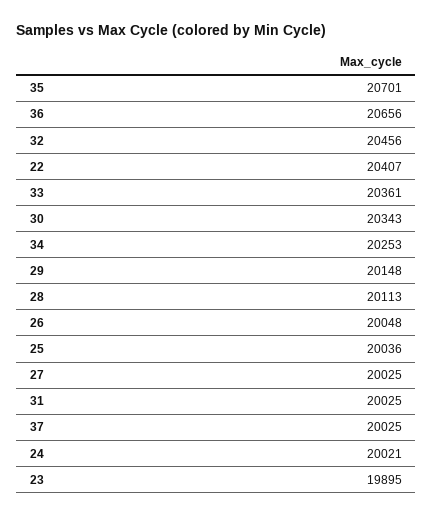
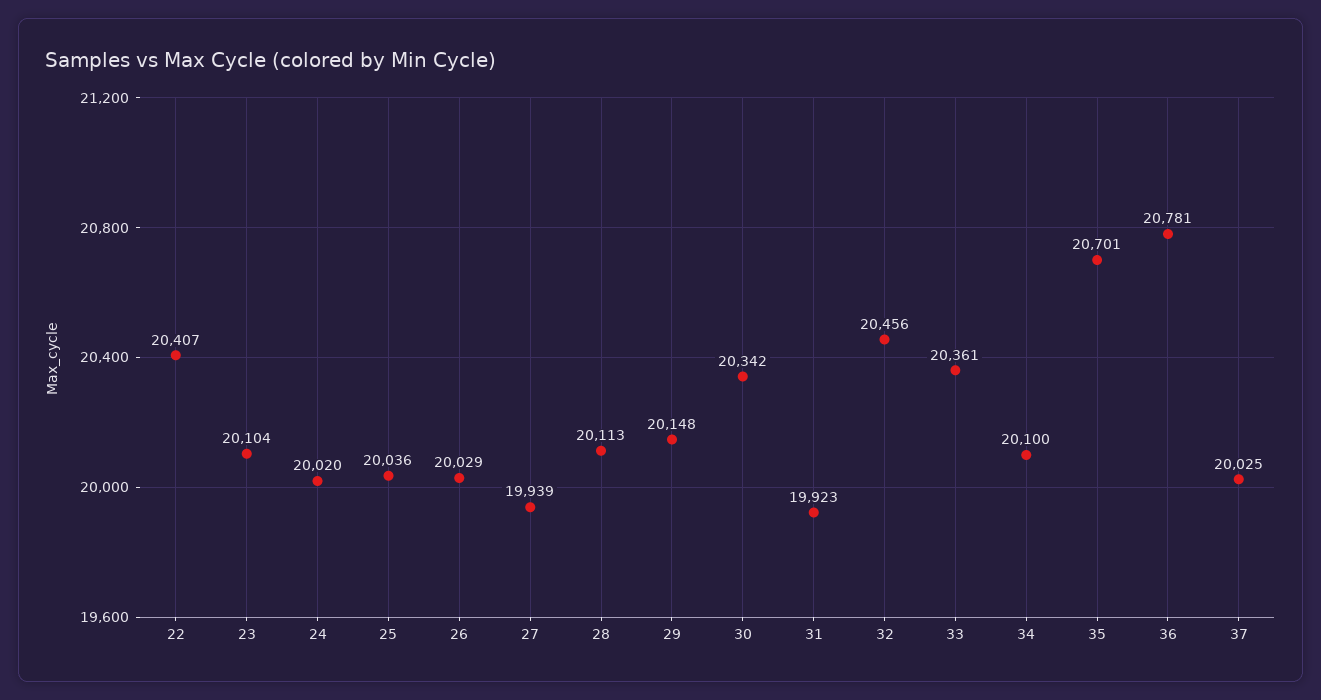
  {
    "35": 20701,
-   "36": 20656,
+   "36": 20781,
    "32": 20456,
    "22": 20407,
    "33": 20361,
-   "30": 20343,
+   "30": 20342,
-   "34": 20253,
+   "34": 20100,
    "29": 20148,
    "28": 20113,
-   "26": 20048,
+   "26": 20029,
    "25": 20036,
-   "27": 20025,
+   "27": 19939,
-   "31": 20025,
+   "31": 19923,
    "37": 20025,
-   "24": 20021,
+   "24": 20020,
-   "23": 19895
+   "23": 20104
  }

